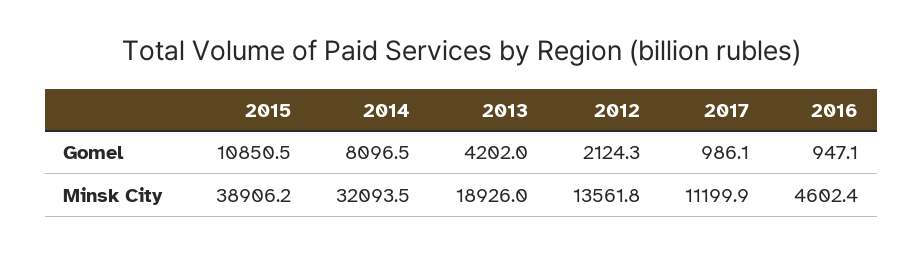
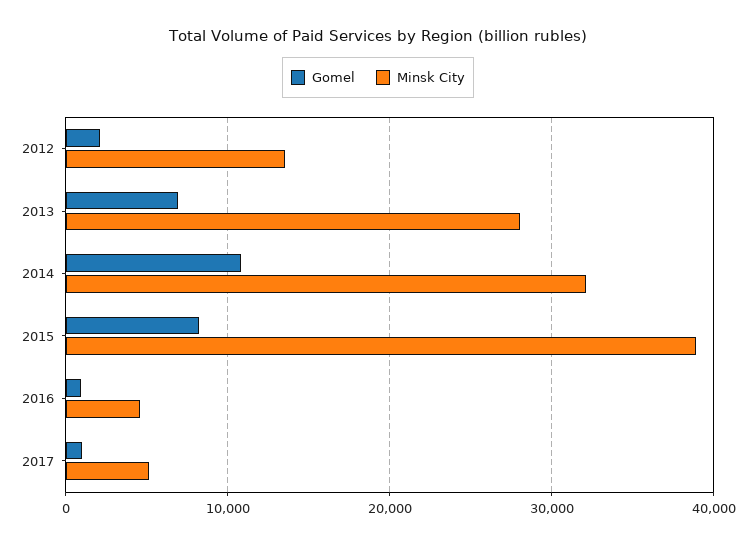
  {
    "Gomel": {
-     "2015": 10850.5,
+     "2015": 8000,
-     "2014": 8096.5,
+     "2014": 11000,
-     "2013": 4202,
+     "2013": 7000,
      "2012": 2124.3,
      "2017": 986.1,
      "2016": 947.1
    },
    "Minsk City": {
      "2015": 38906.2,
      "2014": 32093.5,
-     "2013": 18926,
+     "2013": 28000,
      "2012": 13561.8,
-     "2017": 11199.9,
+     "2017": 5000,
      "2016": 4602.4
    }
  }

